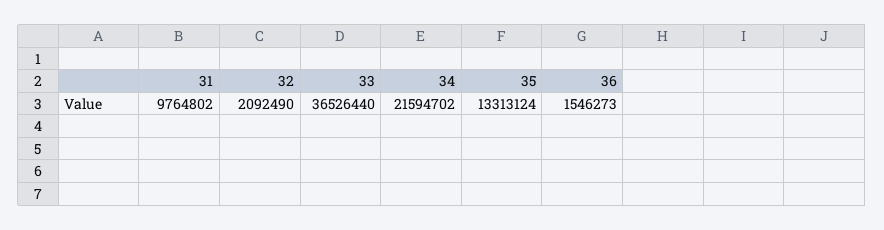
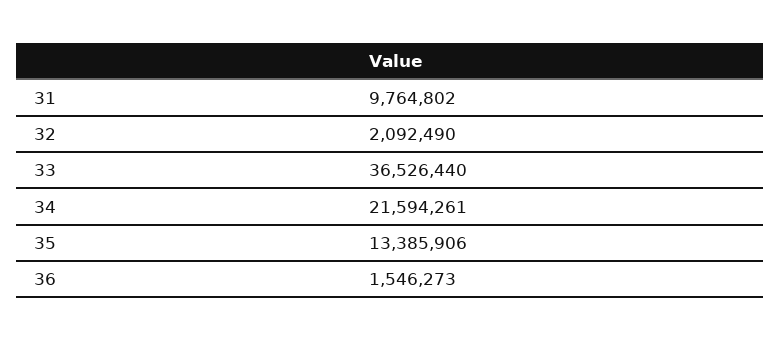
  {
    "31": 9764802,
    "32": 2092490,
    "33": 36526440,
-   "34": 21594702,
+   "34": 21594261,
-   "35": 13313124,
+   "35": 13385906,
    "36": 1546273
  }

